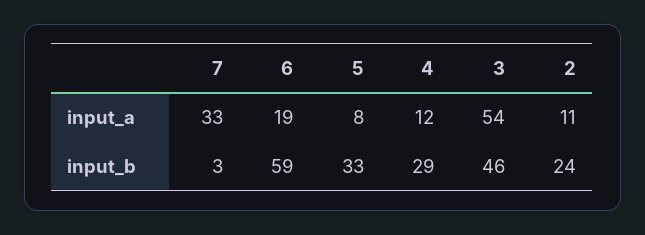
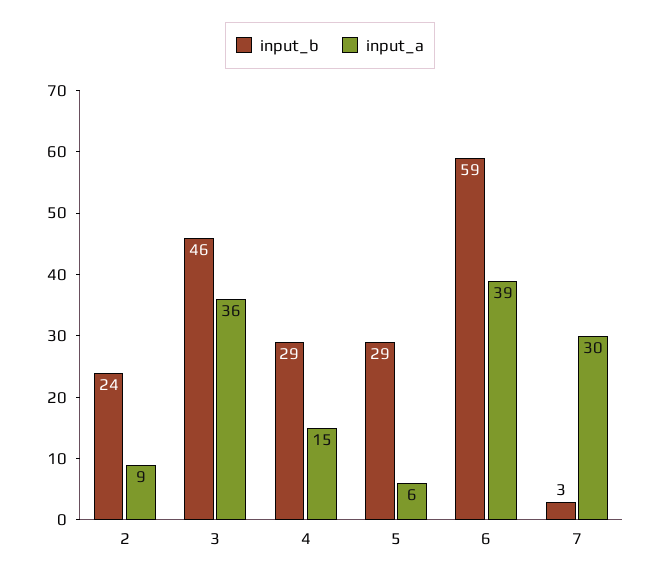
  {
    "input_a": {
-     "7": 33,
+     "7": 30,
-     "6": 19,
+     "6": 39,
-     "5": 8,
+     "5": 6,
-     "4": 12,
+     "4": 15,
-     "3": 54,
+     "3": 36,
-     "2": 11
+     "2": 9
    },
    "input_b": {
      "7": 3,
      "6": 59,
-     "5": 33,
+     "5": 29,
      "4": 29,
      "3": 46,
      "2": 24
    }
  }

